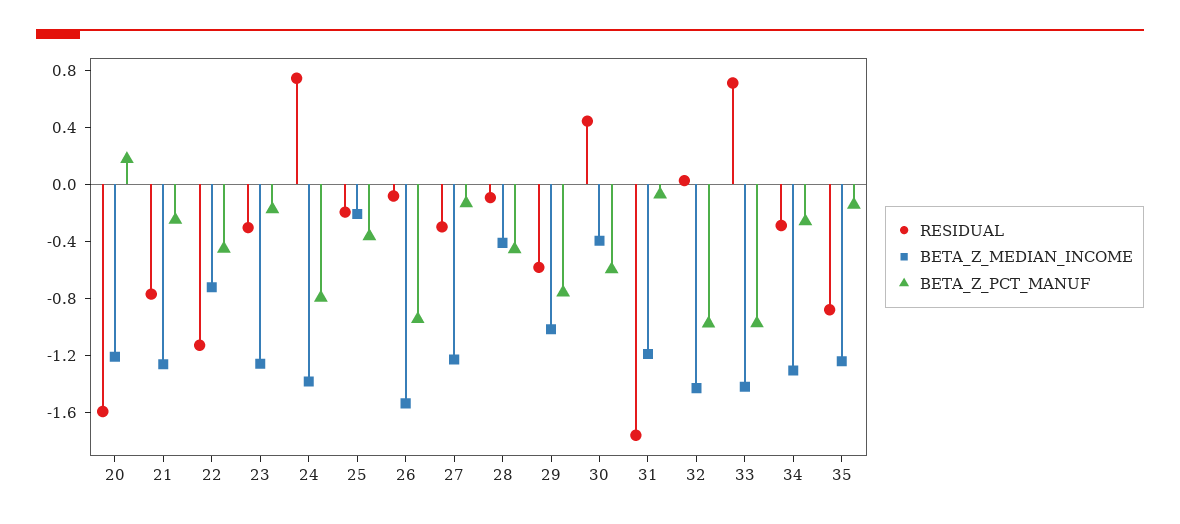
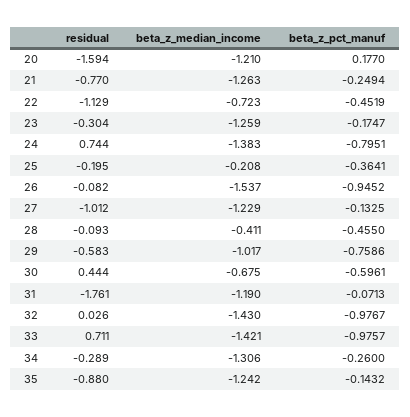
  {
    "RESIDUAL": {
      "20": -1.594,
      "21": -0.77,
      "22": -1.129,
      "23": -0.304,
      "24": 0.744,
      "25": -0.195,
      "26": -0.082,
-     "27": -0.3,
+     "27": -1.012,
      "28": -0.093,
      "29": -0.583,
      "30": 0.444,
      "31": -1.761,
      "32": 0.026,
      "33": 0.711,
      "34": -0.289,
      "35": -0.88
    },
    "BETA_Z_MEDIAN_INCOME": {
      "20": -1.21,
      "21": -1.263,
      "22": -0.723,
      "23": -1.259,
      "24": -1.383,
      "25": -0.208,
      "26": -1.537,
      "27": -1.229,
      "28": -0.411,
      "29": -1.017,
-     "30": -0.4,
+     "30": -0.675,
      "31": -1.19,
      "32": -1.43,
      "33": -1.421,
      "34": -1.306,
      "35": -1.242
    },
    "BETA_Z_PCT_MANUF": {
      "20": 0.177,
      "21": -0.2494,
      "22": -0.4519,
      "23": -0.1747,
      "24": -0.7951,
      "25": -0.3641,
      "26": -0.9452,
      "27": -0.1325,
      "28": -0.455,
      "29": -0.7586,
      "30": -0.5961,
      "31": -0.0713,
      "32": -0.9767,
      "33": -0.9757,
      "34": -0.26,
      "35": -0.1432
    }
  }

